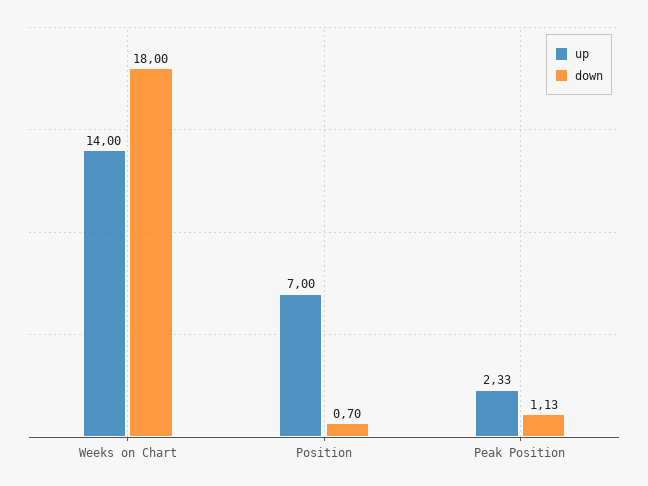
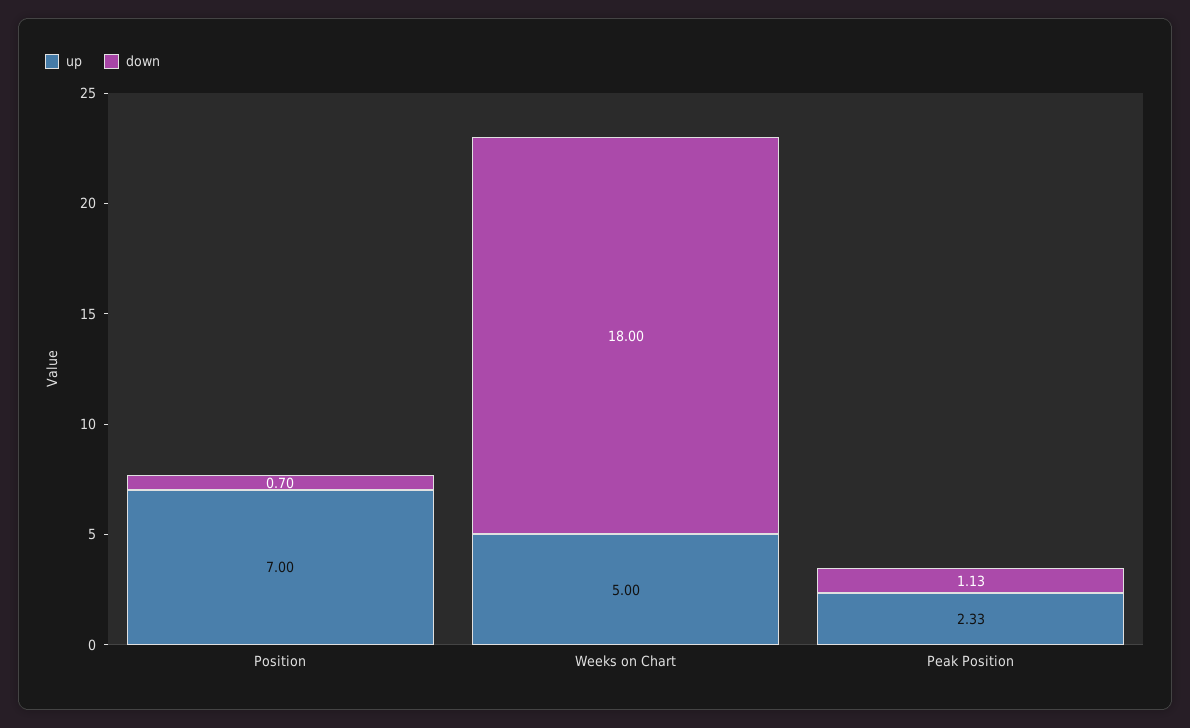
  {
    "up": {
-     "Weeks on Chart": 14,
+     "Weeks on Chart": 5,
      "Position": 7,
      "Peak Position": 2.33
    },
    "down": {
      "Weeks on Chart": 18,
      "Position": 0.7,
      "Peak Position": 1.13
    }
  }

